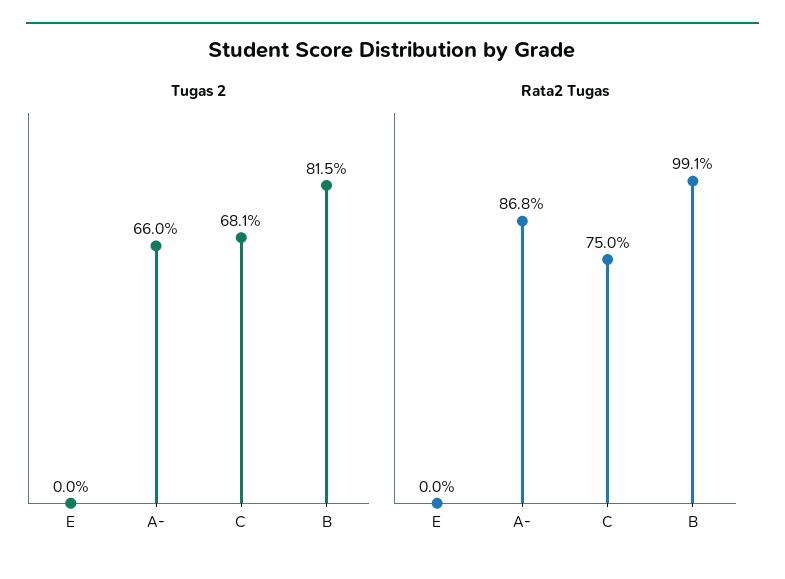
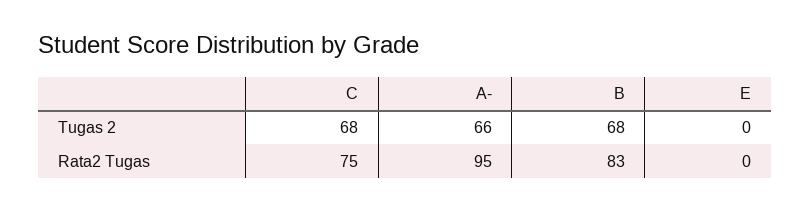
  {
    "Tugas 2": {
      "E": 0,
      "A-": 66,
      "C": 68.1,
-     "B": 81.5
+     "B": 68
    },
    "Rata2 Tugas": {
      "E": 0,
-     "A-": 86.8,
+     "A-": 95,
      "C": 75,
-     "B": 99.1
+     "B": 83
    }
  }

